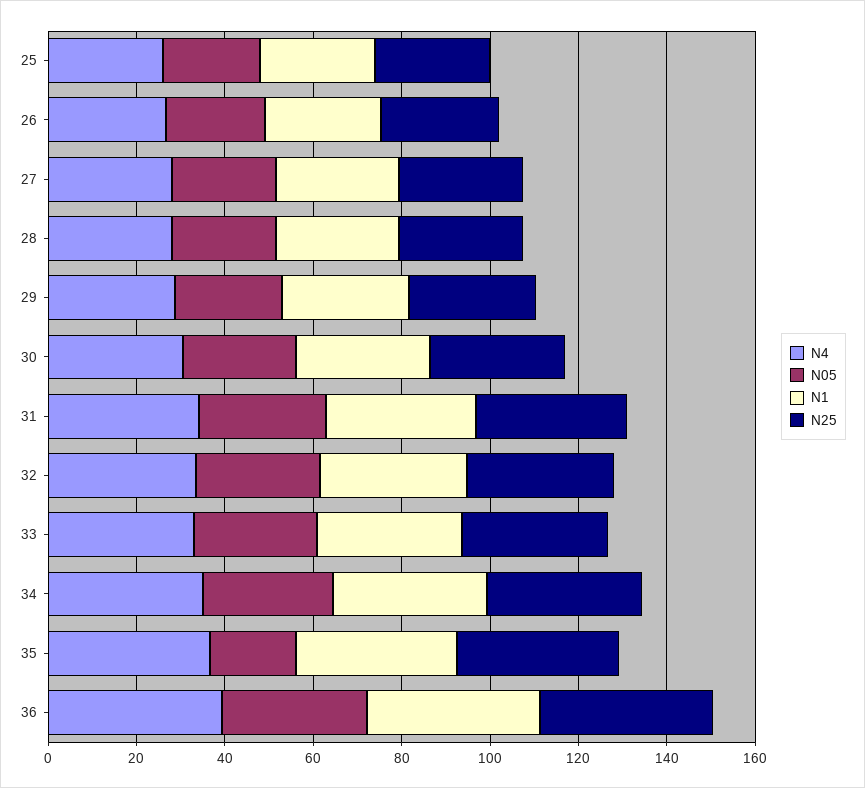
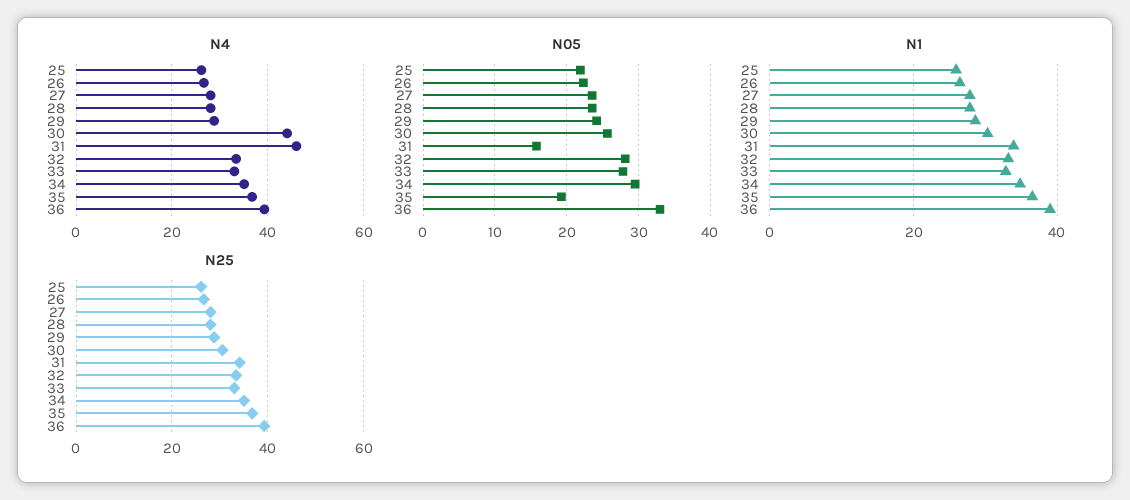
  {
    "N4": {
      "25": 26,
      "26": 26,
      "27": 28,
      "28": 28,
      "29": 28,
-     "30": 30,
+     "30": 44,
-     "31": 35,
+     "31": 46,
      "32": 34,
      "33": 34,
      "34": 36,
      "35": 36,
      "36": 40
    },
    "N05": {
      "25": 22,
      "26": 22,
      "27": 24,
      "28": 24,
      "29": 24,
      "30": 26,
-     "31": 30,
+     "31": 16,
      "32": 28,
      "33": 28,
      "34": 30,
      "35": 19,
      "36": 33
    },
    "N1": {
      "25": 26,
      "26": 26,
      "27": 28,
      "28": 28,
      "29": 28,
      "30": 30,
      "31": 34,
      "32": 34,
      "33": 32,
      "34": 34,
      "35": 36,
      "36": 40
    },
    "N25": {
      "25": 26,
      "26": 26,
      "27": 28,
      "28": 28,
      "29": 28,
      "30": 30,
      "31": 34,
      "32": 34,
      "33": 34,
      "34": 36,
      "35": 36,
      "36": 40
    }
  }

